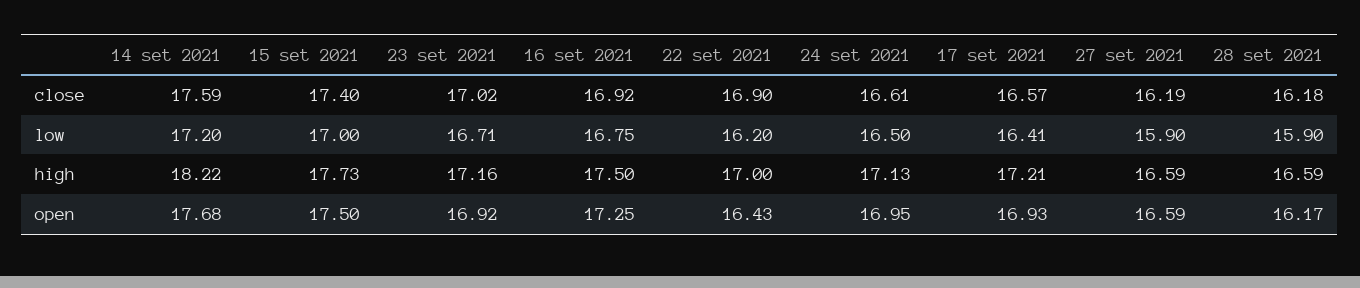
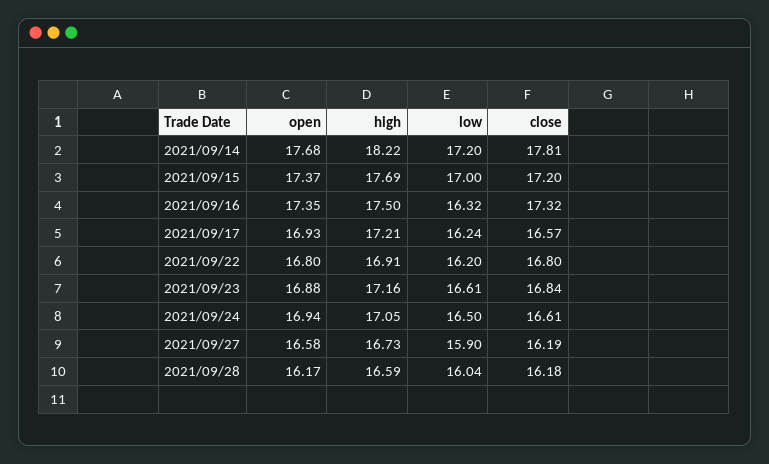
  {
    "14 set 2021": {
-     "close": 17.59,
+     "close": 17.81,
      "low": 17.2,
      "high": 18.22,
      "open": 17.68
    },
    "15 set 2021": {
-     "close": 17.4,
+     "close": 17.2,
      "low": 17,
-     "high": 17.73,
+     "high": 17.69,
-     "open": 17.5
+     "open": 17.37
    },
    "23 set 2021": {
-     "close": 17.02,
+     "close": 16.84,
-     "low": 16.71,
+     "low": 16.61,
      "high": 17.16,
-     "open": 16.92
+     "open": 16.88
    },
    "16 set 2021": {
-     "close": 16.92,
+     "close": 17.32,
-     "low": 16.75,
+     "low": 16.32,
      "high": 17.5,
-     "open": 17.25
+     "open": 17.35
    },
    "22 set 2021": {
-     "close": 16.9,
+     "close": 16.8,
      "low": 16.2,
-     "high": 17,
+     "high": 16.91,
-     "open": 16.43
+     "open": 16.8
    },
    "24 set 2021": {
      "close": 16.61,
      "low": 16.5,
-     "high": 17.13,
+     "high": 17.05,
-     "open": 16.95
+     "open": 16.94
    },
    "17 set 2021": {
      "close": 16.57,
-     "low": 16.41,
+     "low": 16.24,
      "high": 17.21,
      "open": 16.93
    },
    "27 set 2021": {
      "close": 16.19,
      "low": 15.9,
-     "high": 16.59,
+     "high": 16.73,
-     "open": 16.59
+     "open": 16.58
    },
    "28 set 2021": {
      "close": 16.18,
-     "low": 15.9,
+     "low": 16.04,
      "high": 16.59,
      "open": 16.17
    }
  }

